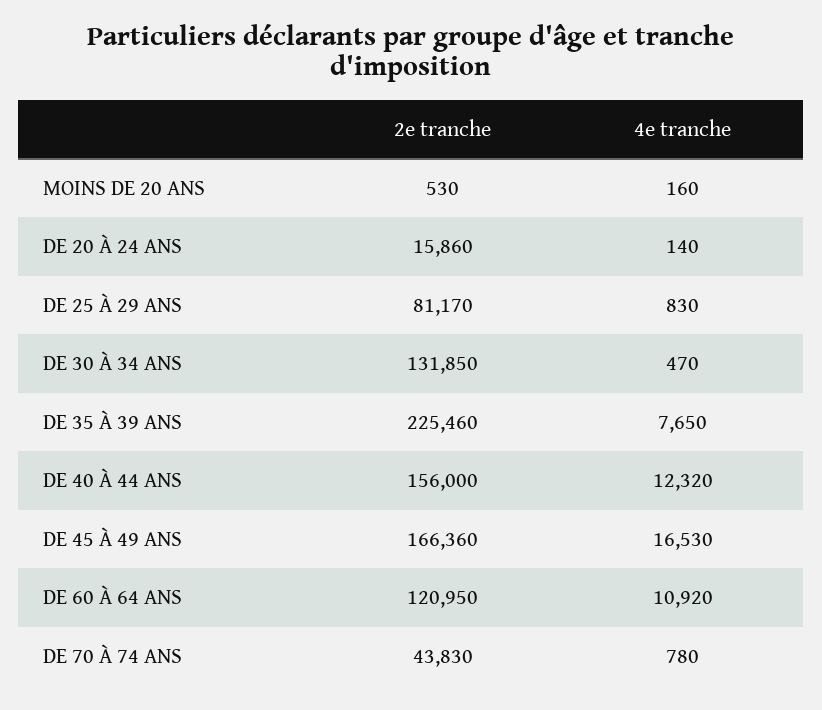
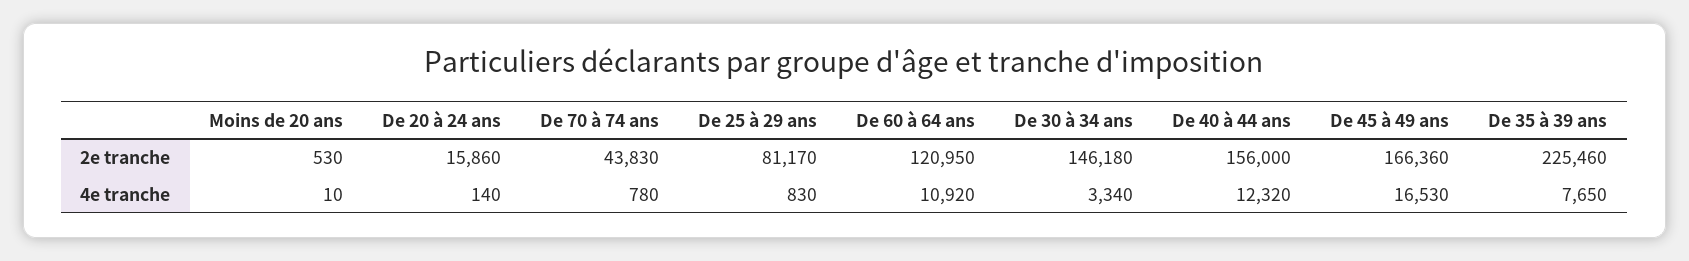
  {
    "2e tranche": {
      "MOINS DE 20 ANS": 530,
      "DE 20 À 24 ANS": 15860,
      "DE 25 À 29 ANS": 81170,
-     "DE 30 À 34 ANS": 131850,
+     "DE 30 À 34 ANS": 146180,
      "DE 35 À 39 ANS": 225460,
      "DE 40 À 44 ANS": 156000,
      "DE 45 À 49 ANS": 166360,
      "DE 60 À 64 ANS": 120950,
      "DE 70 À 74 ANS": 43830
    },
    "4e tranche": {
-     "MOINS DE 20 ANS": 160,
+     "MOINS DE 20 ANS": 10,
      "DE 20 À 24 ANS": 140,
      "DE 25 À 29 ANS": 830,
-     "DE 30 À 34 ANS": 470,
+     "DE 30 À 34 ANS": 3340,
      "DE 35 À 39 ANS": 7650,
      "DE 40 À 44 ANS": 12320,
      "DE 45 À 49 ANS": 16530,
      "DE 60 À 64 ANS": 10920,
      "DE 70 À 74 ANS": 780
    }
  }

